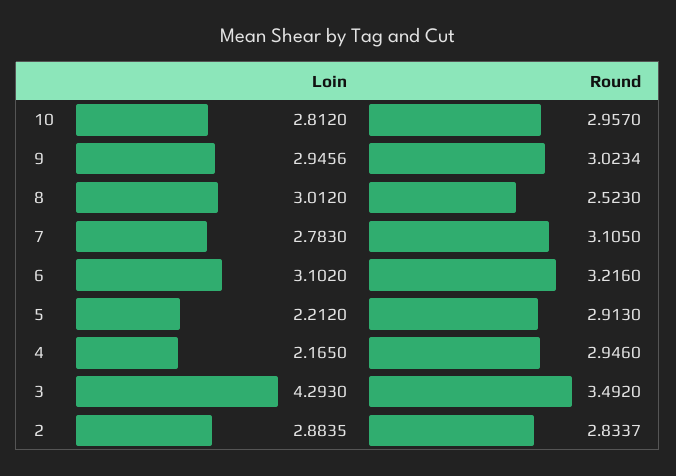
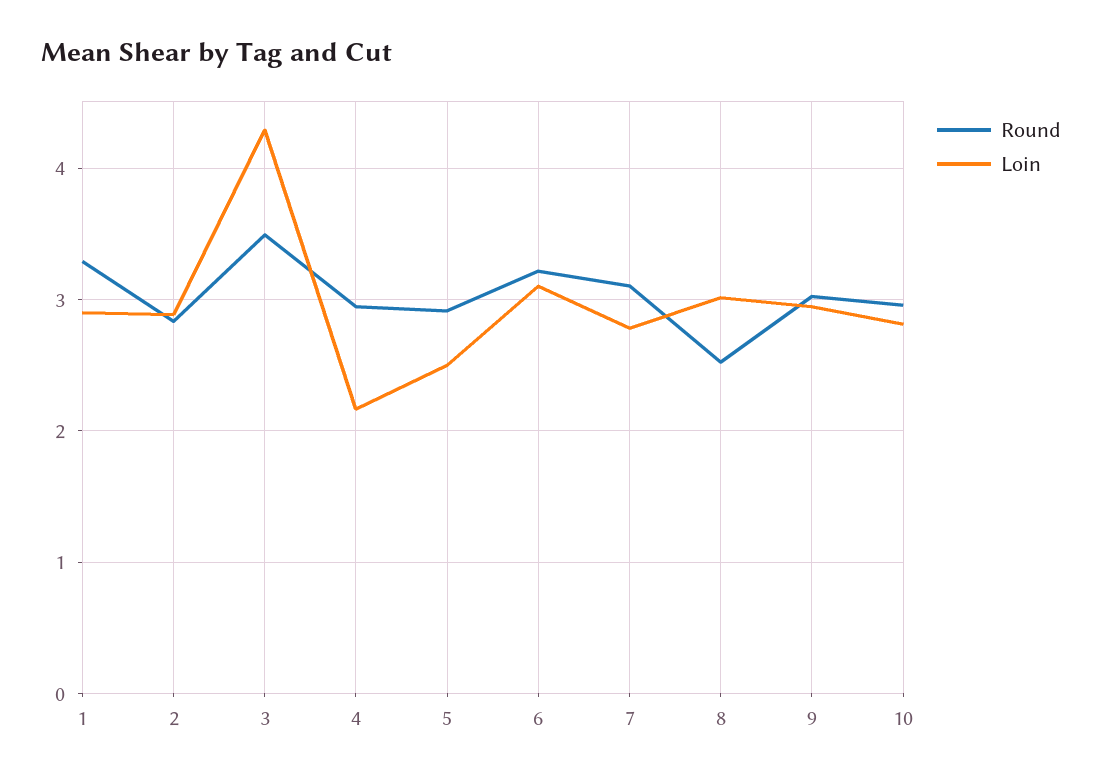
  {
    "Loin": {
      "10": 2.812,
      "9": 2.9456,
      "8": 3.012,
      "7": 2.783,
      "6": 3.102,
-     "5": 2.212,
+     "5": 2.5,
      "4": 2.165,
      "3": 4.293,
-     "2": 2.8835
+     "2": 2.8835,
+     "1": 2.9
    },
    "Round": {
      "10": 2.957,
      "9": 3.0234,
      "8": 2.523,
      "7": 3.105,
      "6": 3.216,
      "5": 2.913,
      "4": 2.946,
      "3": 3.492,
-     "2": 2.8337
+     "2": 2.8337,
+     "1": 3.3
    }
  }

